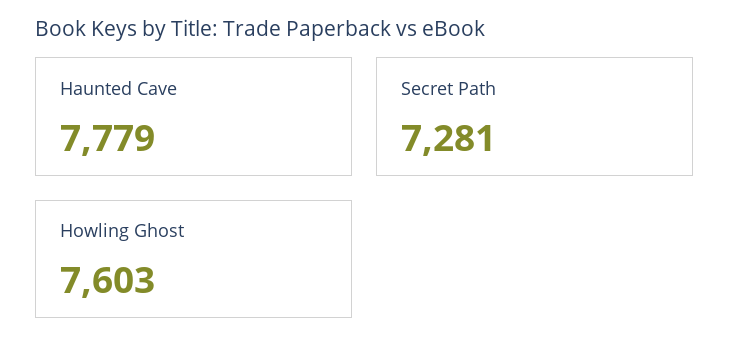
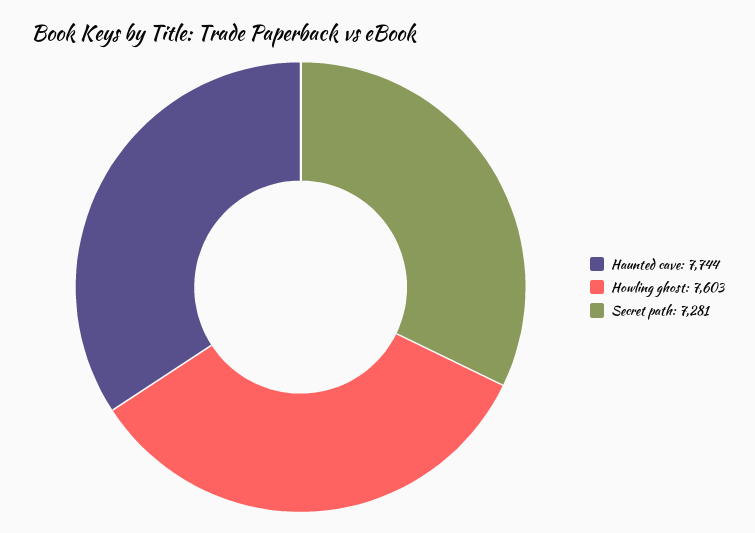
  {
-   "Haunted Cave": 7779,
+   "Haunted Cave": 7744,
    "Secret Path": 7281,
    "Howling Ghost": 7603
  }

